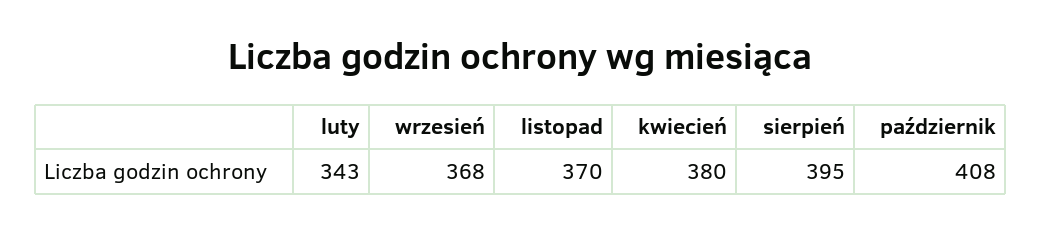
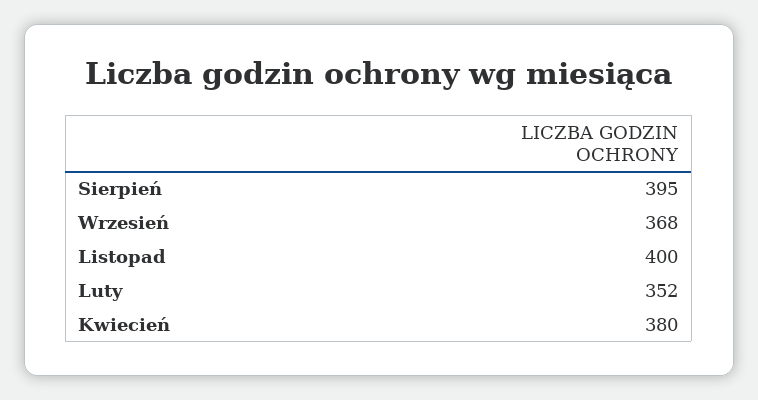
  {
-   "luty": 343,
+   "luty": 352,
    "wrzesień": 368,
-   "listopad": 370,
+   "listopad": 400,
    "kwiecień": 380,
-   "sierpień": 395,
+   "sierpień": 395
-   "październik": 408
  }

